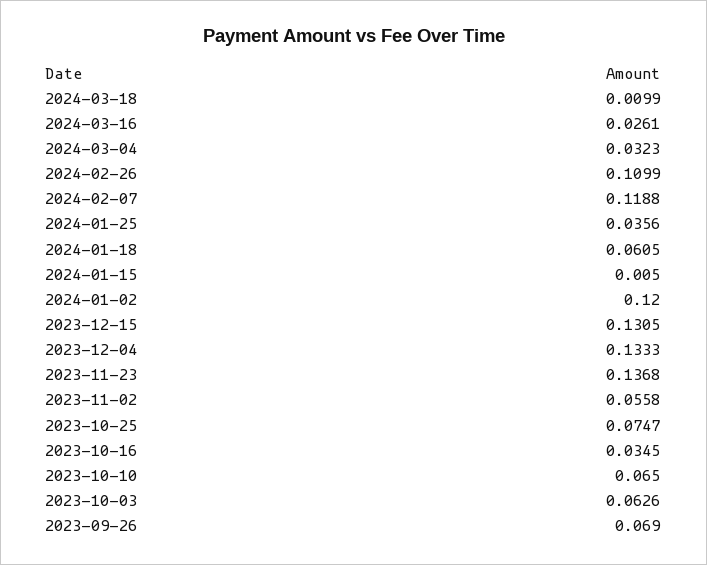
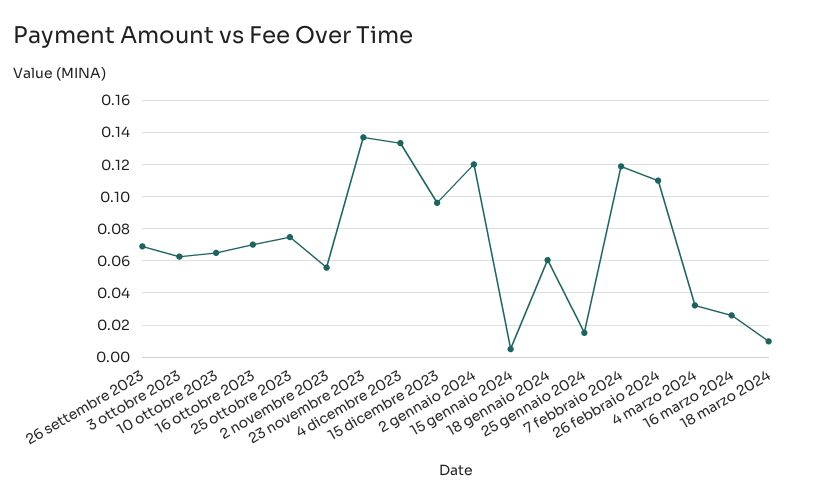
  {
    "2024-03-18": 0.0099,
    "2024-03-16": 0.0261,
    "2024-03-04": 0.0323,
    "2024-02-26": 0.1099,
    "2024-02-07": 0.1188,
-   "2024-01-25": 0.0356,
+   "2024-01-25": 0.015,
    "2024-01-18": 0.0605,
    "2024-01-15": 0.005,
    "2024-01-02": 0.12,
-   "2023-12-15": 0.1305,
+   "2023-12-15": 0.095,
    "2023-12-04": 0.1333,
    "2023-11-23": 0.1368,
    "2023-11-02": 0.0558,
    "2023-10-25": 0.0747,
-   "2023-10-16": 0.0345,
+   "2023-10-16": 0.07,
    "2023-10-10": 0.065,
    "2023-10-03": 0.0626,
    "2023-09-26": 0.069
  }

